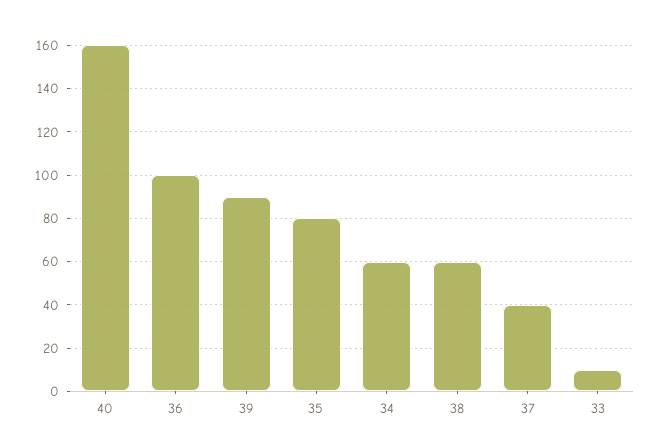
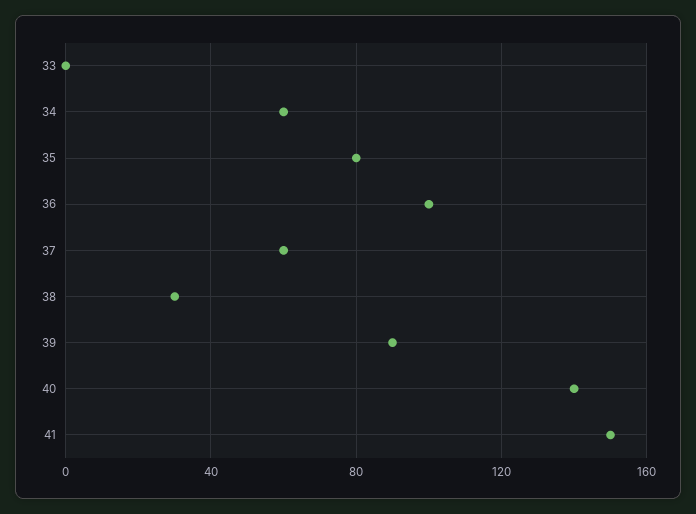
  {
-   "40": 160,
+   "40": 140,
    "36": 100,
    "39": 90,
    "35": 80,
    "34": 60,
-   "38": 60,
+   "38": 30,
-   "37": 40,
+   "37": 60,
-   "33": 10
+   "33": 0,
+   "41": 150
  }

